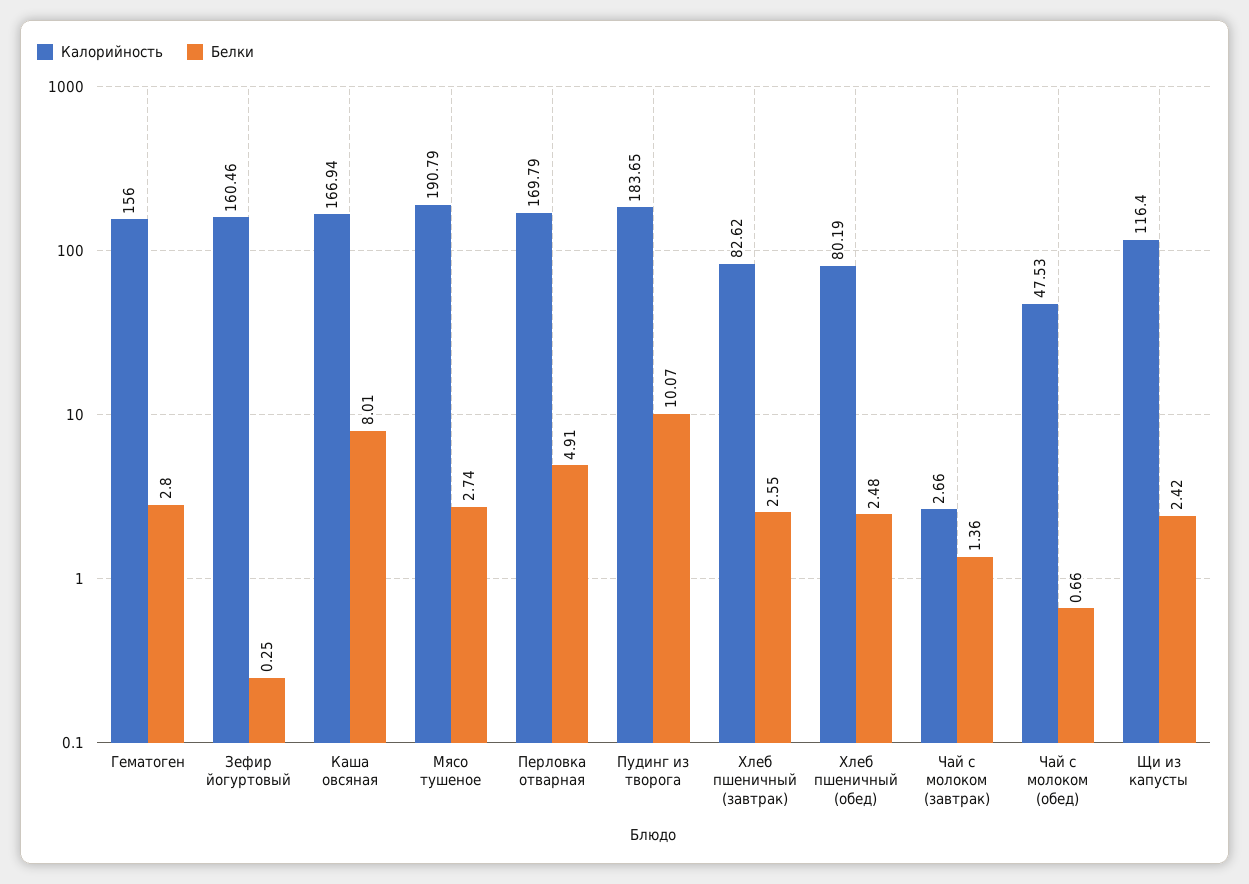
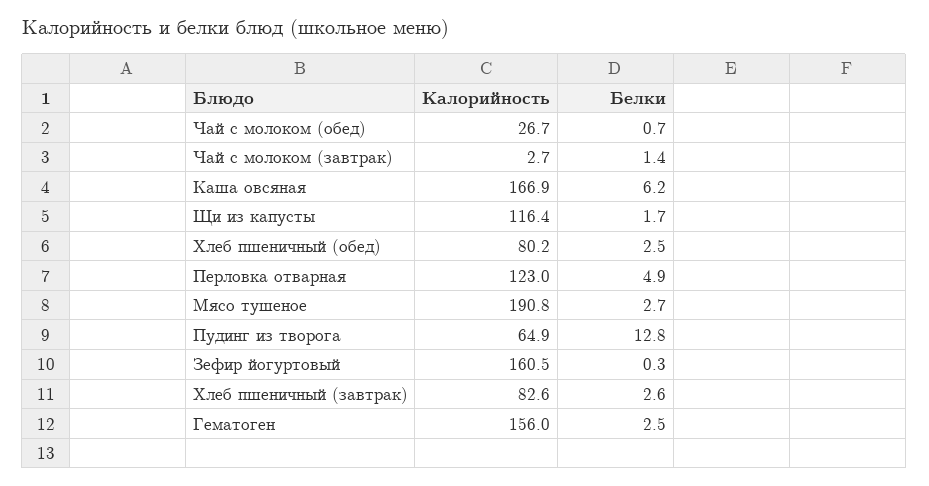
  {
    "Калорийность": {
      "Гематоген": 156,
      "Зефир йогуртовый": 160.46,
      "Каша овсяная": 166.94,
      "Мясо тушеное": 190.79,
-     "Перловка отварная": 169.79,
+     "Перловка отварная": 123,
-     "Пудинг из творога": 183.65,
+     "Пудинг из творога": 64.9,
      "Хлеб пшеничный (завтрак)": 82.62,
      "Хлеб пшеничный (обед)": 80.19,
      "Чай с молоком (завтрак)": 2.66,
-     "Чай с молоком (обед)": 47.53,
+     "Чай с молоком (обед)": 26.7,
      "Щи из капусты": 116.4
    },
    "Белки": {
-     "Гематоген": 2.8,
+     "Гематоген": 2.5,
      "Зефир йогуртовый": 0.25,
-     "Каша овсяная": 8.01,
+     "Каша овсяная": 6.2,
      "Мясо тушеное": 2.74,
      "Перловка отварная": 4.91,
-     "Пудинг из творога": 10.07,
+     "Пудинг из творога": 12.8,
      "Хлеб пшеничный (завтрак)": 2.55,
      "Хлеб пшеничный (обед)": 2.48,
      "Чай с молоком (завтрак)": 1.36,
      "Чай с молоком (обед)": 0.66,
-     "Щи из капусты": 2.42
+     "Щи из капусты": 1.7
    }
  }

